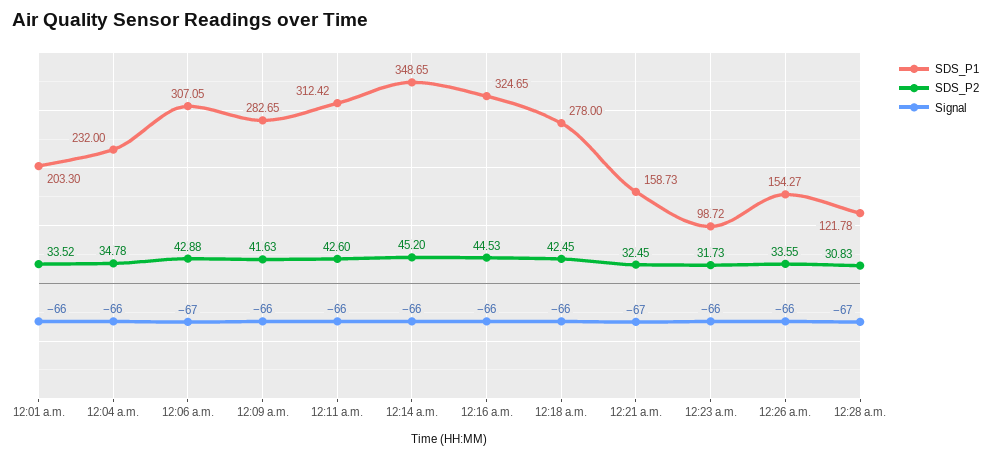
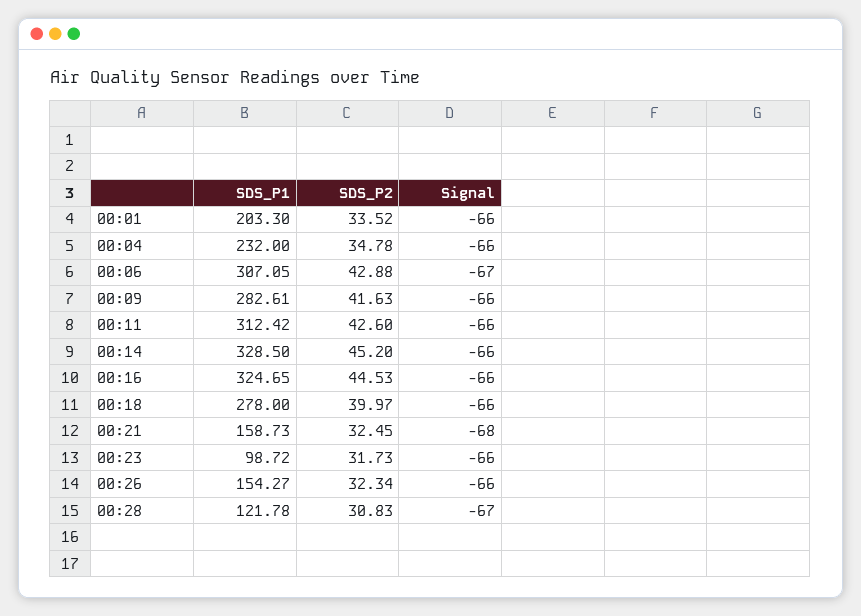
  {
    "SDS_P1": {
      "12:01 a.m.": 203.3,
      "12:04 a.m.": 232,
      "12:06 a.m.": 307.05,
-     "12:09 a.m.": 282.65,
+     "12:09 a.m.": 282.61,
      "12:11 a.m.": 312.42,
-     "12:14 a.m.": 348.65,
+     "12:14 a.m.": 328.5,
      "12:16 a.m.": 324.65,
      "12:18 a.m.": 278,
      "12:21 a.m.": 158.73,
      "12:23 a.m.": 98.72,
      "12:26 a.m.": 154.27,
      "12:28 a.m.": 121.78
    },
    "SDS_P2": {
      "12:01 a.m.": 33.52,
      "12:04 a.m.": 34.78,
      "12:06 a.m.": 42.88,
      "12:09 a.m.": 41.63,
      "12:11 a.m.": 42.6,
      "12:14 a.m.": 45.2,
      "12:16 a.m.": 44.53,
-     "12:18 a.m.": 42.45,
+     "12:18 a.m.": 39.97,
      "12:21 a.m.": 32.45,
      "12:23 a.m.": 31.73,
-     "12:26 a.m.": 33.55,
+     "12:26 a.m.": 32.34,
      "12:28 a.m.": 30.83
    },
    "Signal": {
      "12:01 a.m.": -66,
      "12:04 a.m.": -66,
      "12:06 a.m.": -67,
      "12:09 a.m.": -66,
      "12:11 a.m.": -66,
      "12:14 a.m.": -66,
      "12:16 a.m.": -66,
      "12:18 a.m.": -66,
-     "12:21 a.m.": -67,
+     "12:21 a.m.": -68,
      "12:23 a.m.": -66,
      "12:26 a.m.": -66,
      "12:28 a.m.": -67
    }
  }

